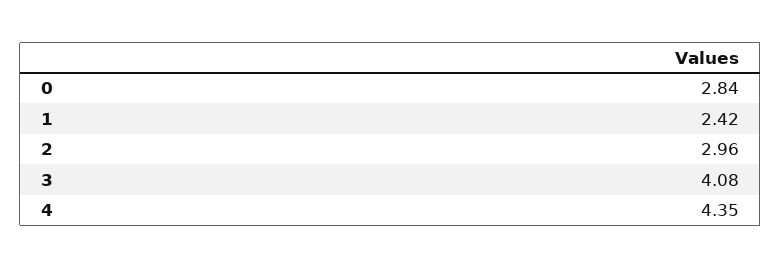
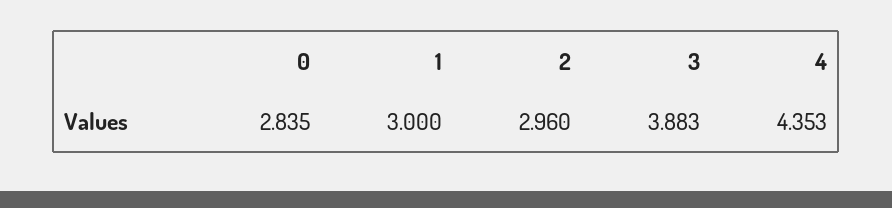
  {
    "0": 2.835,
-   "1": 2.42,
+   "1": 3,
    "2": 2.96,
-   "3": 4.08,
+   "3": 3.883,
    "4": 4.353
  }

